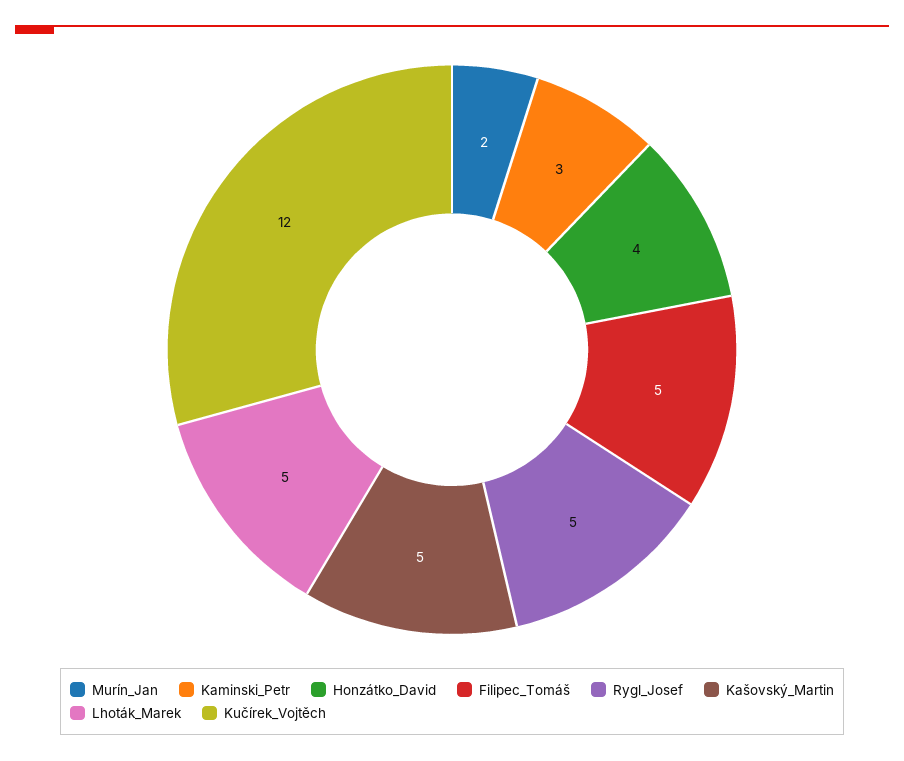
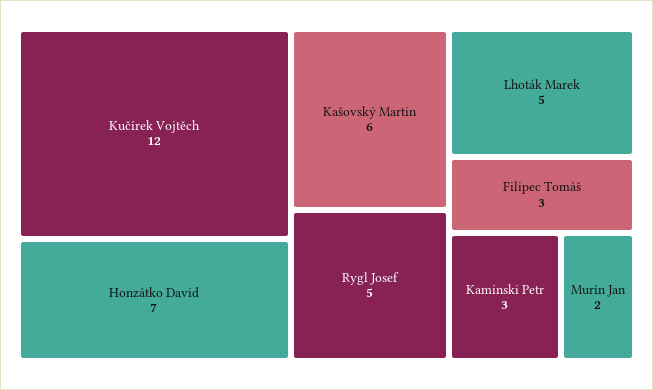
  {
    "Murín_Jan": 2,
    "Kaminski_Petr": 3,
-   "Honzátko_David": 4,
+   "Honzátko_David": 7,
-   "Filipec_Tomáš": 5,
+   "Filipec_Tomáš": 3,
    "Rygl_Josef": 5,
-   "Kašovský_Martin": 5,
+   "Kašovský_Martin": 6,
    "Lhoták_Marek": 5,
    "Kučírek_Vojtěch": 12
  }

